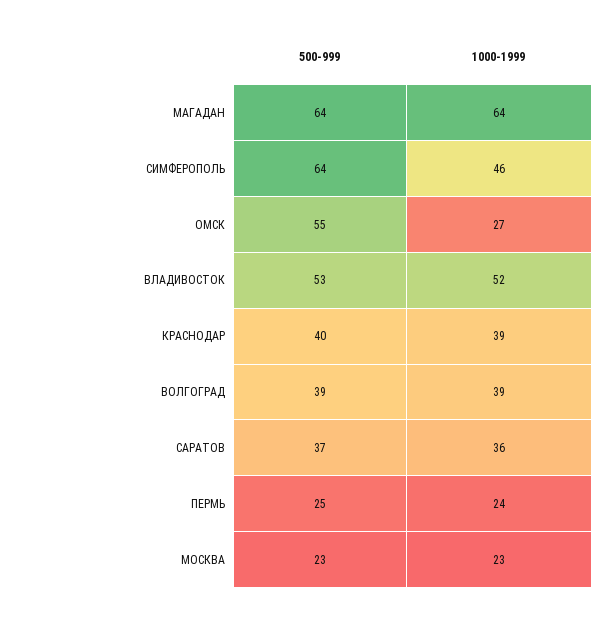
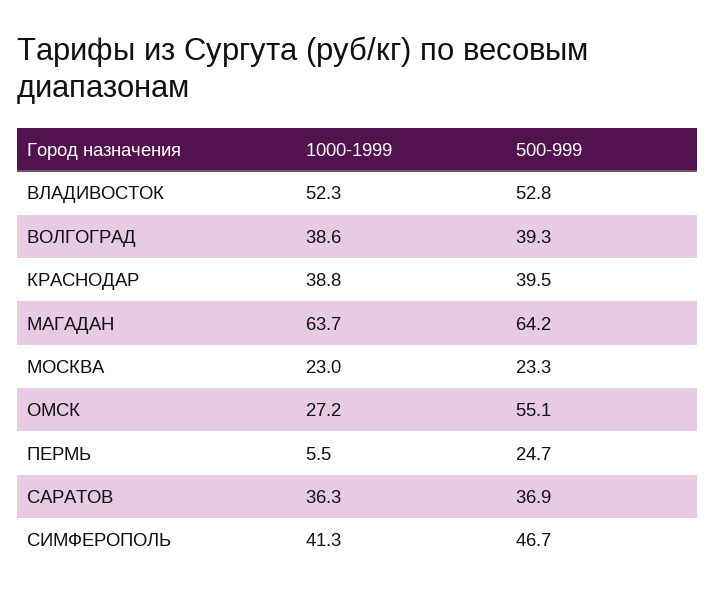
  {
    "500-999": {
      "МАГАДАН": 64.2,
-     "СИМФЕРОПОЛЬ": 64,
+     "СИМФЕРОПОЛЬ": 46.7,
      "ОМСК": 55.1,
      "ВЛАДИВОСТОК": 52.8,
      "КРАСНОДАР": 39.5,
      "ВОЛГОГРАД": 39.3,
      "САРАТОВ": 36.9,
      "ПЕРМЬ": 24.7,
      "МОСКВА": 23.3
    },
    "1000-1999": {
      "МАГАДАН": 63.7,
-     "СИМФЕРОПОЛЬ": 46,
+     "СИМФЕРОПОЛЬ": 41.3,
      "ОМСК": 27.2,
      "ВЛАДИВОСТОК": 52.3,
      "КРАСНОДАР": 38.8,
      "ВОЛГОГРАД": 38.6,
      "САРАТОВ": 36.3,
-     "ПЕРМЬ": 24,
+     "ПЕРМЬ": 5.5,
      "МОСКВА": 23
    }
  }

